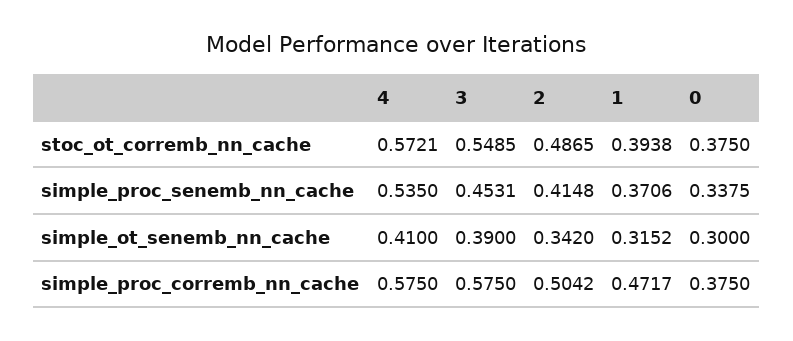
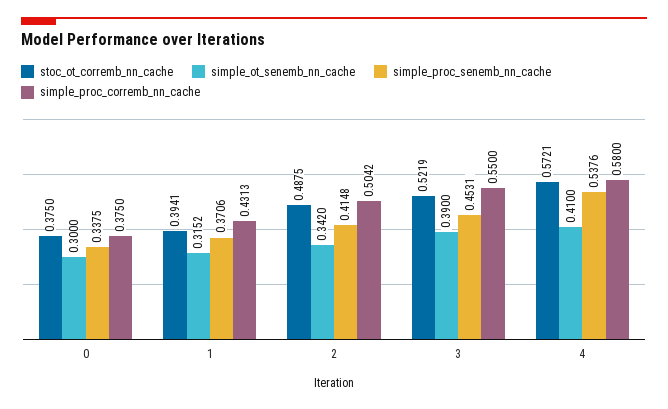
  {
    "stoc_ot_corremb_nn_cache": {
      "4": 0.5721,
-     "3": 0.5485,
+     "3": 0.5219,
-     "2": 0.4865,
+     "2": 0.4875,
-     "1": 0.3938,
+     "1": 0.3941,
      "0": 0.375
    },
    "simple_proc_senemb_nn_cache": {
-     "4": 0.535,
+     "4": 0.5376,
      "3": 0.4531,
      "2": 0.4148,
      "1": 0.3706,
      "0": 0.3375
    },
    "simple_ot_senemb_nn_cache": {
      "4": 0.41,
      "3": 0.39,
      "2": 0.342,
      "1": 0.3152,
      "0": 0.3
    },
    "simple_proc_corremb_nn_cache": {
-     "4": 0.575,
+     "4": 0.58,
-     "3": 0.575,
+     "3": 0.55,
      "2": 0.5042,
-     "1": 0.4717,
+     "1": 0.4313,
      "0": 0.375
    }
  }

